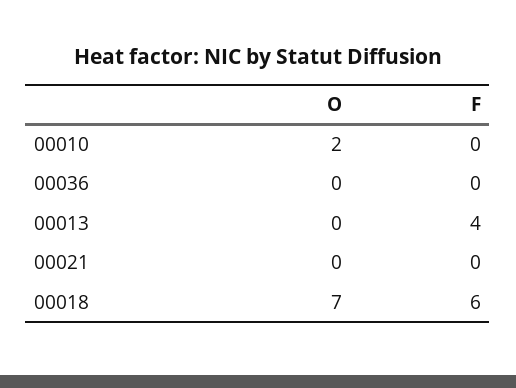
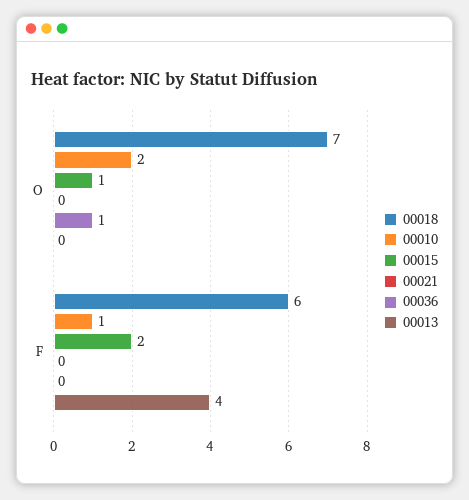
  {
    "00010": {
      "O": 2,
-     "F": 0
+     "F": 1
    },
    "00036": {
-     "O": 0,
+     "O": 1,
      "F": 0
    },
    "00013": {
      "O": 0,
      "F": 4
    },
    "00021": {
      "O": 0,
      "F": 0
    },
    "00018": {
      "O": 7,
      "F": 6
-   }
+   },
+   "00015": {
+     "O": 1,
+     "F": 2
+   }
  }

